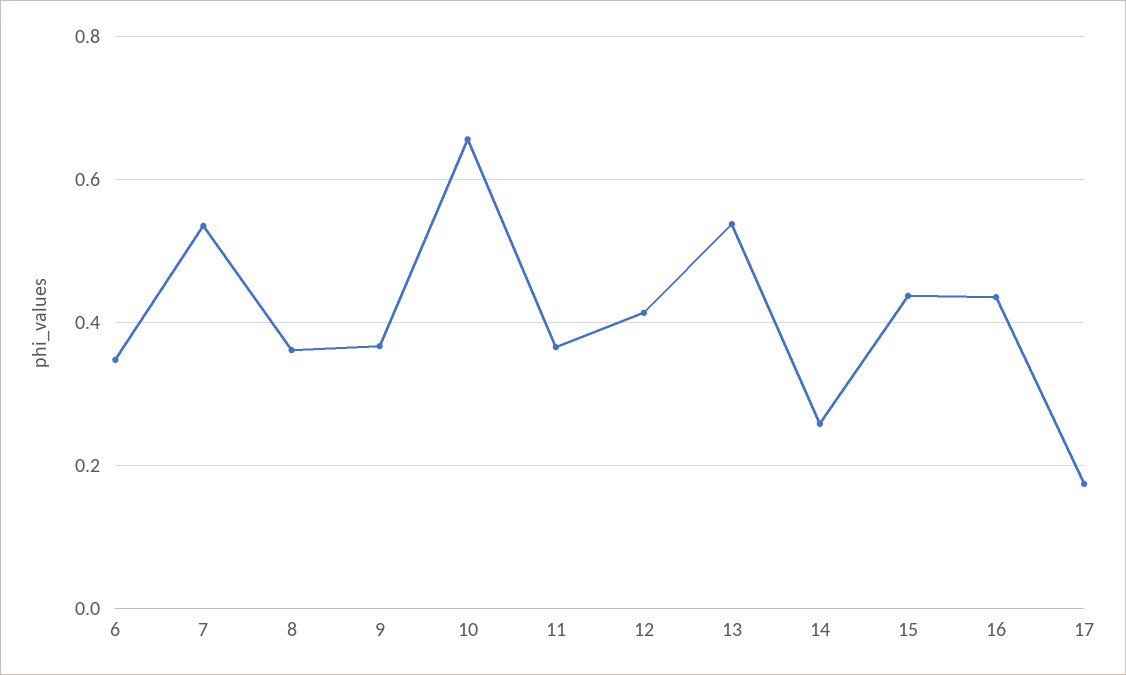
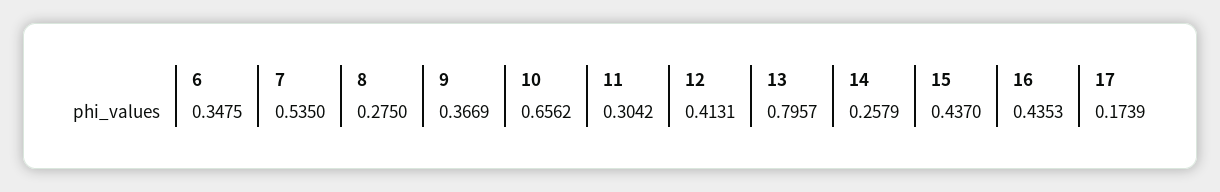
  {
    "6": 0.3475,
    "7": 0.535,
-   "8": 0.36,
+   "8": 0.275,
    "9": 0.3669,
    "10": 0.6562,
-   "11": 0.36,
+   "11": 0.3042,
    "12": 0.4131,
-   "13": 0.54,
+   "13": 0.7957,
    "14": 0.2579,
    "15": 0.437,
    "16": 0.4353,
    "17": 0.1739
  }

